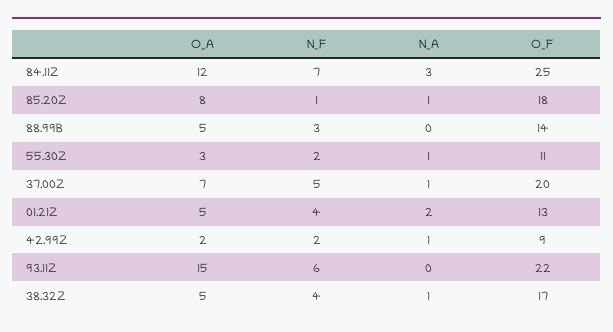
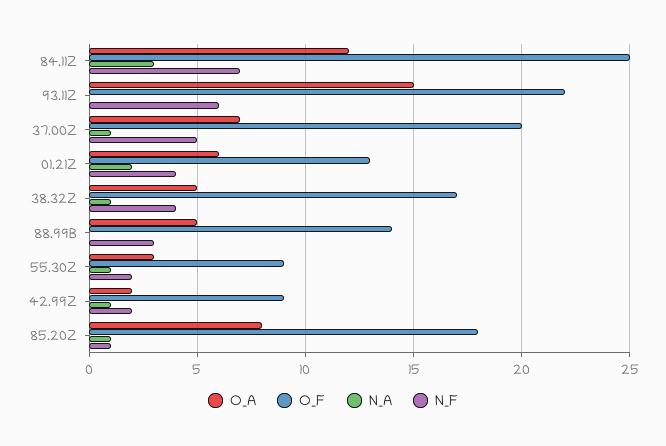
  {
    "O_A": {
      "84.11Z": 12,
      "85.20Z": 8,
      "88.99B": 5,
      "55.30Z": 3,
      "37.00Z": 7,
-     "01.21Z": 5,
+     "01.21Z": 6,
      "42.99Z": 2,
      "93.11Z": 15,
      "38.32Z": 5
    },
    "N_F": {
      "84.11Z": 7,
      "85.20Z": 1,
      "88.99B": 3,
      "55.30Z": 2,
      "37.00Z": 5,
      "01.21Z": 4,
      "42.99Z": 2,
      "93.11Z": 6,
      "38.32Z": 4
    },
    "N_A": {
      "84.11Z": 3,
      "85.20Z": 1,
      "88.99B": 0,
      "55.30Z": 1,
      "37.00Z": 1,
      "01.21Z": 2,
      "42.99Z": 1,
      "93.11Z": 0,
      "38.32Z": 1
    },
    "O_F": {
      "84.11Z": 25,
      "85.20Z": 18,
      "88.99B": 14,
-     "55.30Z": 11,
+     "55.30Z": 9,
      "37.00Z": 20,
      "01.21Z": 13,
      "42.99Z": 9,
      "93.11Z": 22,
      "38.32Z": 17
    }
  }

